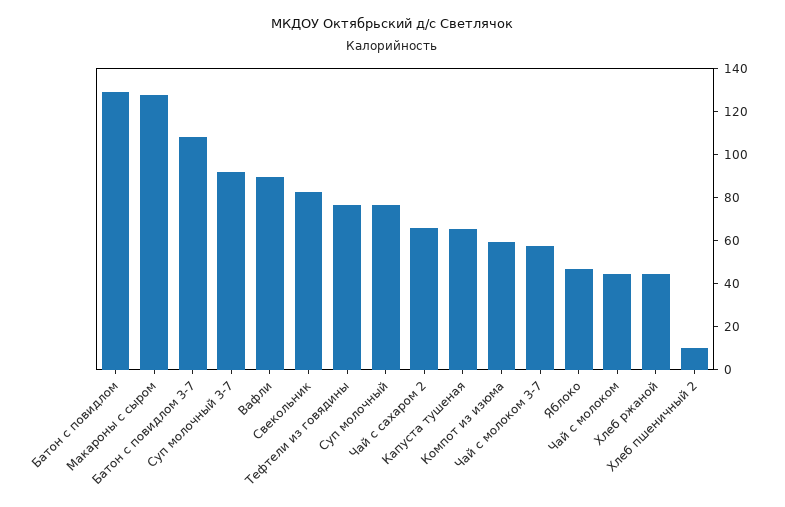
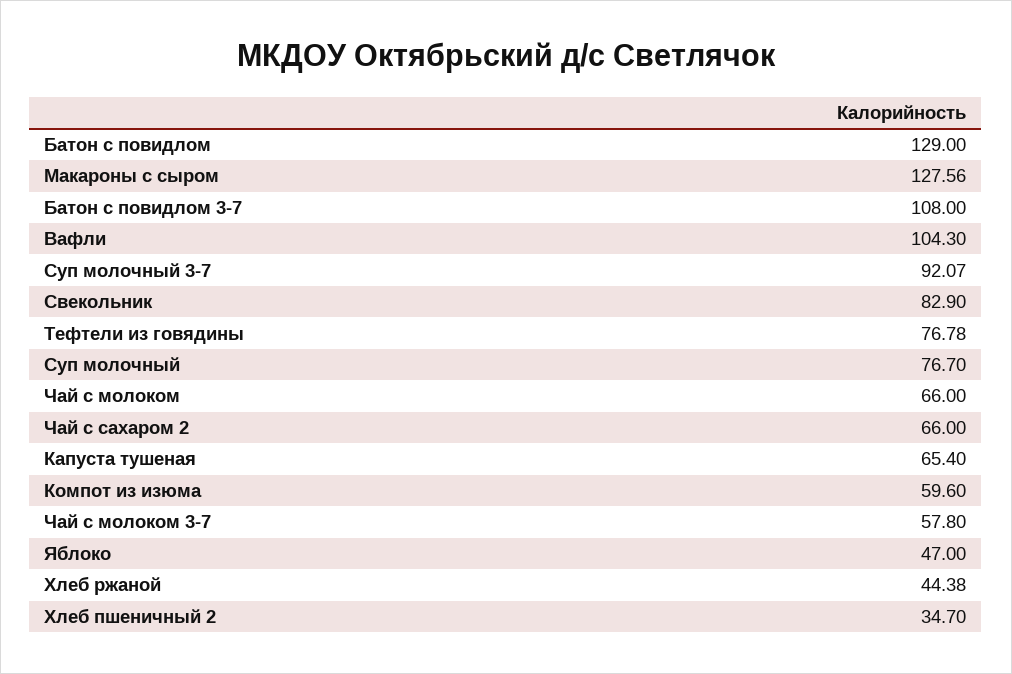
  {
    "Батон с повидлом": 129,
    "Макароны с сыром": 127.56,
    "Батон с повидлом 3-7": 108,
    "Суп молочный 3-7": 92.07,
-   "Вафли": 90,
+   "Вафли": 104.3,
    "Свекольник": 82.9,
    "Тефтели из говядины": 76.78,
    "Суп молочный": 76.7,
    "Чай с сахаром 2": 66,
    "Капуста тушеная": 65.4,
    "Компот из изюма": 59.6,
    "Чай с молоком 3-7": 57.8,
    "Яблоко": 47,
-   "Чай с молоком": 45,
+   "Чай с молоком": 66,
    "Хлеб ржаной": 44.38,
-   "Хлеб пшеничный 2": 10
+   "Хлеб пшеничный 2": 34.7
  }

